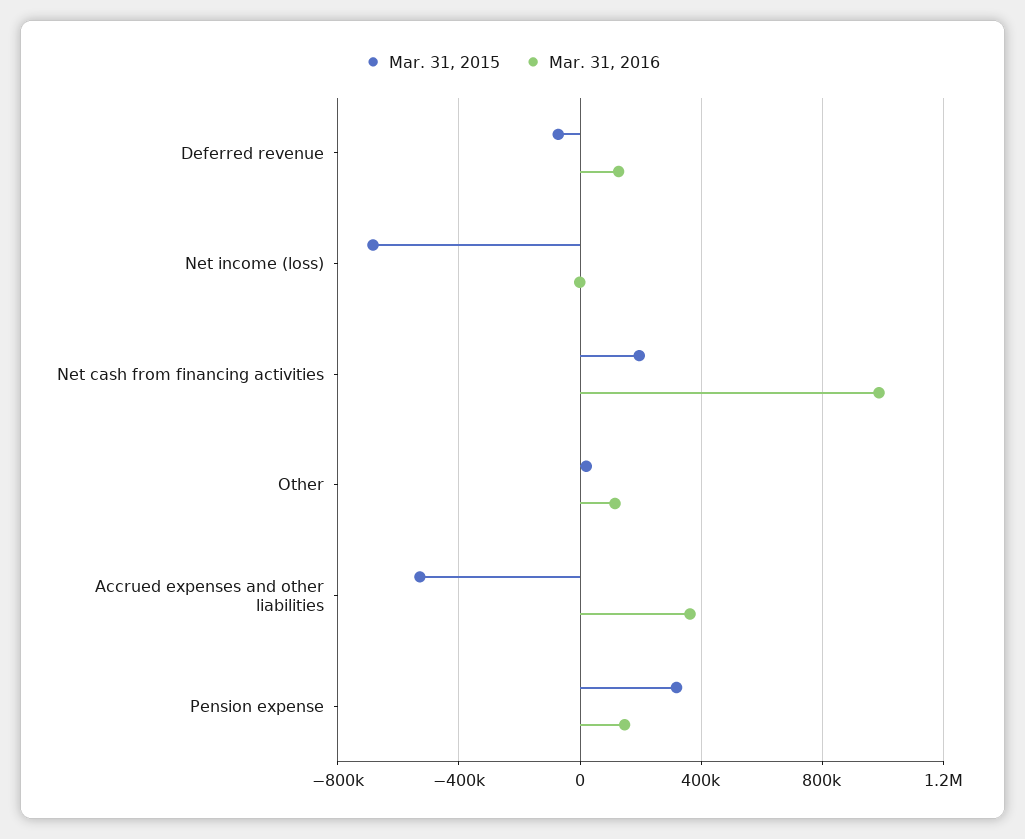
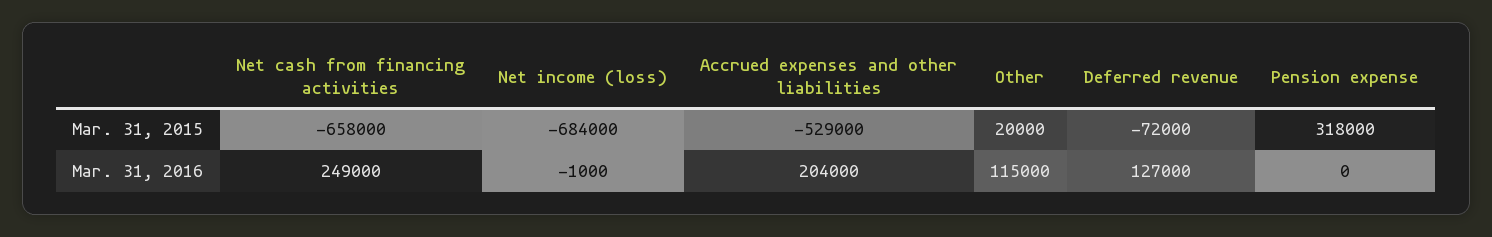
  {
    "Mar. 31, 2015": {
      "Deferred revenue": -72000,
      "Net income (loss)": -684000,
-     "Net cash from financing activities": 200000,
+     "Net cash from financing activities": -658000,
      "Other": 20000,
      "Accrued expenses and other liabilities": -529000,
      "Pension expense": 318000
    },
    "Mar. 31, 2016": {
      "Deferred revenue": 127000,
      "Net income (loss)": -1000,
-     "Net cash from financing activities": 1000000,
+     "Net cash from financing activities": 249000,
      "Other": 115000,
-     "Accrued expenses and other liabilities": 350000,
+     "Accrued expenses and other liabilities": 204000,
-     "Pension expense": 150000
+     "Pension expense": 0
    }
  }

